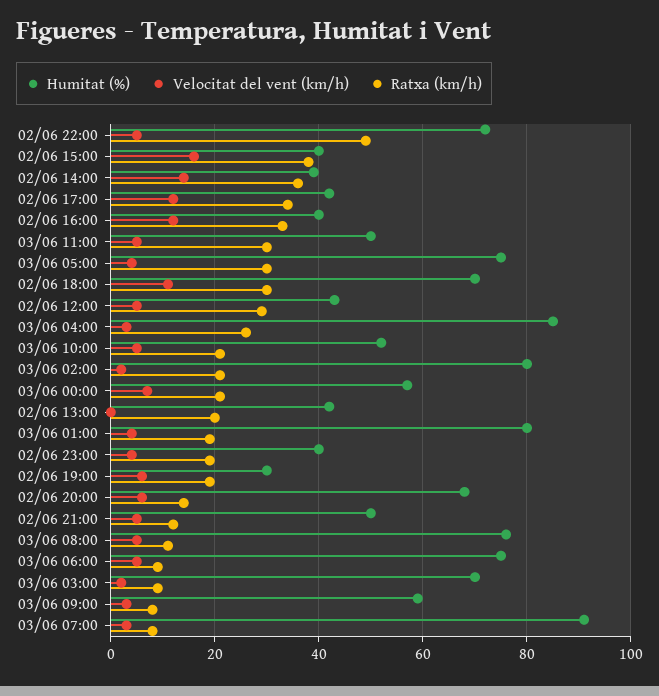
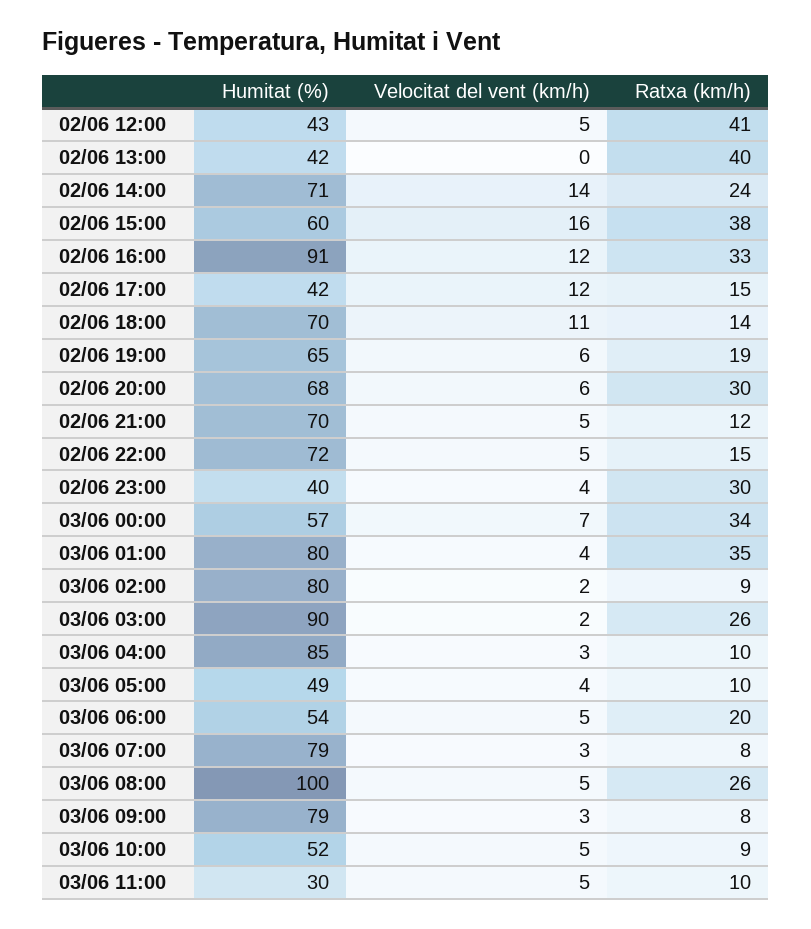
  {
    "Humitat (%)": {
      "02/06 22:00": 72,
-     "02/06 15:00": 40,
+     "02/06 15:00": 60,
-     "02/06 14:00": 40,
+     "02/06 14:00": 71,
      "02/06 17:00": 42,
-     "02/06 16:00": 40,
+     "02/06 16:00": 91,
-     "03/06 11:00": 50,
+     "03/06 11:00": 30,
-     "03/06 05:00": 75,
+     "03/06 05:00": 49,
      "02/06 18:00": 70,
      "02/06 12:00": 43,
      "03/06 04:00": 85,
      "03/06 10:00": 52,
      "03/06 02:00": 80,
      "03/06 00:00": 57,
      "02/06 13:00": 42,
      "03/06 01:00": 80,
      "02/06 23:00": 40,
-     "02/06 19:00": 30,
+     "02/06 19:00": 65,
      "02/06 20:00": 68,
-     "02/06 21:00": 50,
+     "02/06 21:00": 70,
-     "03/06 08:00": 75,
+     "03/06 08:00": 100,
-     "03/06 06:00": 75,
+     "03/06 06:00": 54,
-     "03/06 03:00": 70,
+     "03/06 03:00": 90,
-     "03/06 09:00": 60,
+     "03/06 09:00": 79,
-     "03/06 07:00": 90
+     "03/06 07:00": 79
    },
    "Velocitat del vent (km/h)": {
      "02/06 22:00": 5,
      "02/06 15:00": 16,
      "02/06 14:00": 14,
      "02/06 17:00": 12,
      "02/06 16:00": 12,
      "03/06 11:00": 5,
      "03/06 05:00": 4,
      "02/06 18:00": 11,
      "02/06 12:00": 5,
      "03/06 04:00": 3,
      "03/06 10:00": 5,
      "03/06 02:00": 2,
      "03/06 00:00": 7,
      "02/06 13:00": 0,
      "03/06 01:00": 4,
      "02/06 23:00": 4,
      "02/06 19:00": 6,
      "02/06 20:00": 6,
      "02/06 21:00": 5,
      "03/06 08:00": 5,
      "03/06 06:00": 5,
      "03/06 03:00": 2,
      "03/06 09:00": 3,
      "03/06 07:00": 3
    },
    "Ratxa (km/h)": {
-     "02/06 22:00": 50,
+     "02/06 22:00": 15,
      "02/06 15:00": 38,
-     "02/06 14:00": 35,
+     "02/06 14:00": 24,
-     "02/06 17:00": 35,
+     "02/06 17:00": 15,
      "02/06 16:00": 33,
-     "03/06 11:00": 30,
+     "03/06 11:00": 10,
-     "03/06 05:00": 30,
+     "03/06 05:00": 10,
-     "02/06 18:00": 30,
+     "02/06 18:00": 14,
-     "02/06 12:00": 30,
+     "02/06 12:00": 41,
-     "03/06 04:00": 25,
+     "03/06 04:00": 10,
-     "03/06 10:00": 20,
+     "03/06 10:00": 9,
-     "03/06 02:00": 20,
+     "03/06 02:00": 9,
-     "03/06 00:00": 20,
+     "03/06 00:00": 34,
-     "02/06 13:00": 20,
+     "02/06 13:00": 40,
-     "03/06 01:00": 20,
+     "03/06 01:00": 35,
-     "02/06 23:00": 20,
+     "02/06 23:00": 30,
      "02/06 19:00": 19,
-     "02/06 20:00": 15,
+     "02/06 20:00": 30,
      "02/06 21:00": 12,
-     "03/06 08:00": 10,
+     "03/06 08:00": 26,
-     "03/06 06:00": 10,
+     "03/06 06:00": 20,
-     "03/06 03:00": 10,
+     "03/06 03:00": 26,
      "03/06 09:00": 8,
      "03/06 07:00": 8
    }
  }

